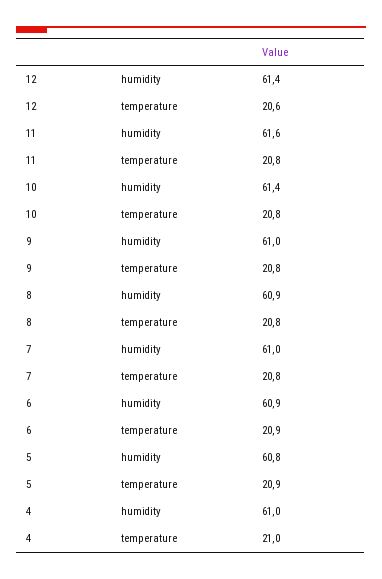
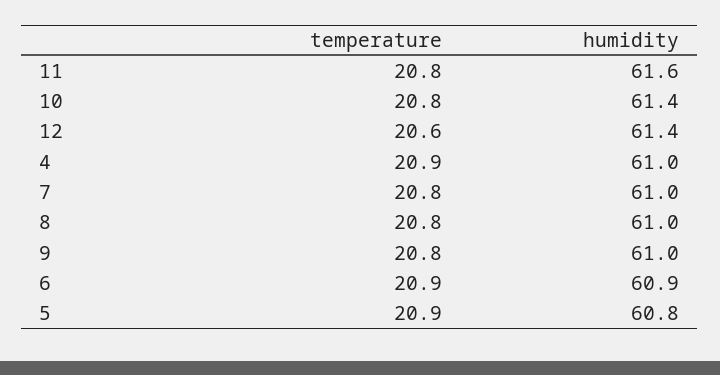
  {
    "12": {
      "humidity": 61.4,
      "temperature": 20.6
    },
    "11": {
      "humidity": 61.6,
      "temperature": 20.8
    },
    "10": {
      "humidity": 61.4,
      "temperature": 20.8
    },
    "9": {
      "humidity": 61,
      "temperature": 20.8
    },
    "8": {
-     "humidity": 60.9,
+     "humidity": 61,
      "temperature": 20.8
    },
    "7": {
      "humidity": 61,
      "temperature": 20.8
    },
    "6": {
      "humidity": 60.9,
      "temperature": 20.9
    },
    "5": {
      "humidity": 60.8,
      "temperature": 20.9
    },
    "4": {
      "humidity": 61,
-     "temperature": 21
+     "temperature": 20.9
    }
  }

